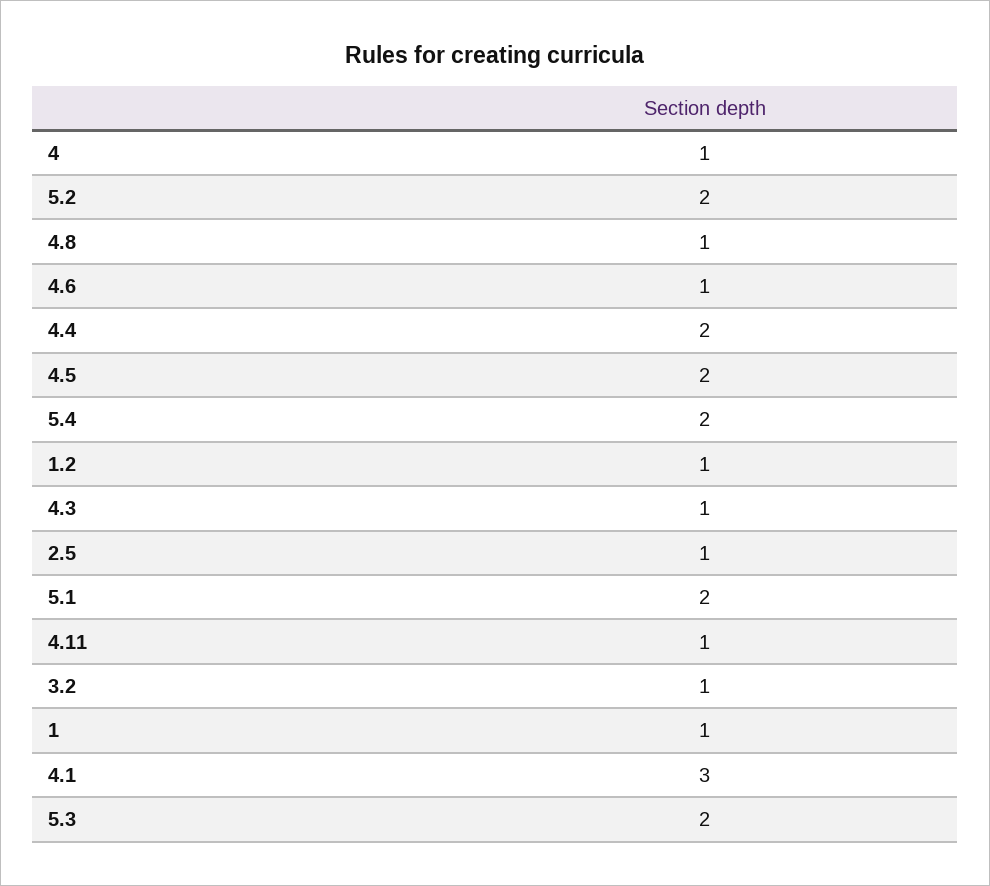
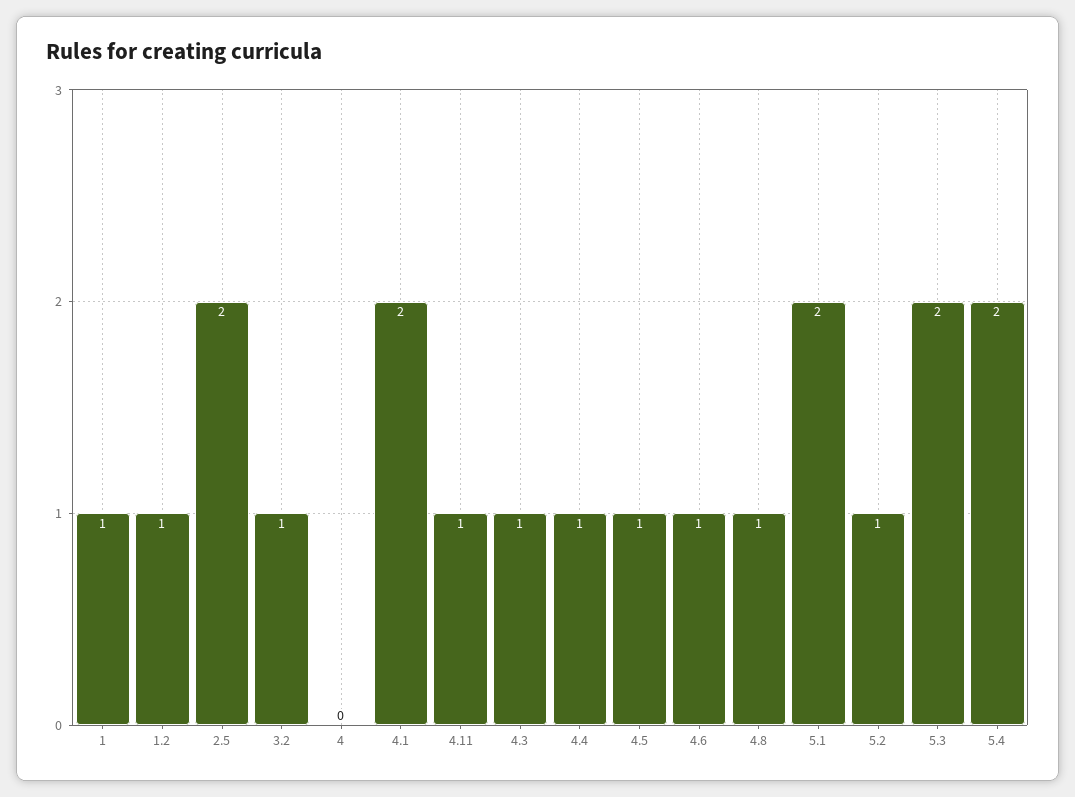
  {
-   "4": 1,
+   "4": 0,
-   "5.2": 2,
+   "5.2": 1,
    "4.8": 1,
    "4.6": 1,
-   "4.4": 2,
+   "4.4": 1,
-   "4.5": 2,
+   "4.5": 1,
    "5.4": 2,
    "1.2": 1,
    "4.3": 1,
-   "2.5": 1,
+   "2.5": 2,
    "5.1": 2,
    "4.11": 1,
    "3.2": 1,
    "1": 1,
-   "4.1": 3,
+   "4.1": 2,
    "5.3": 2
  }

